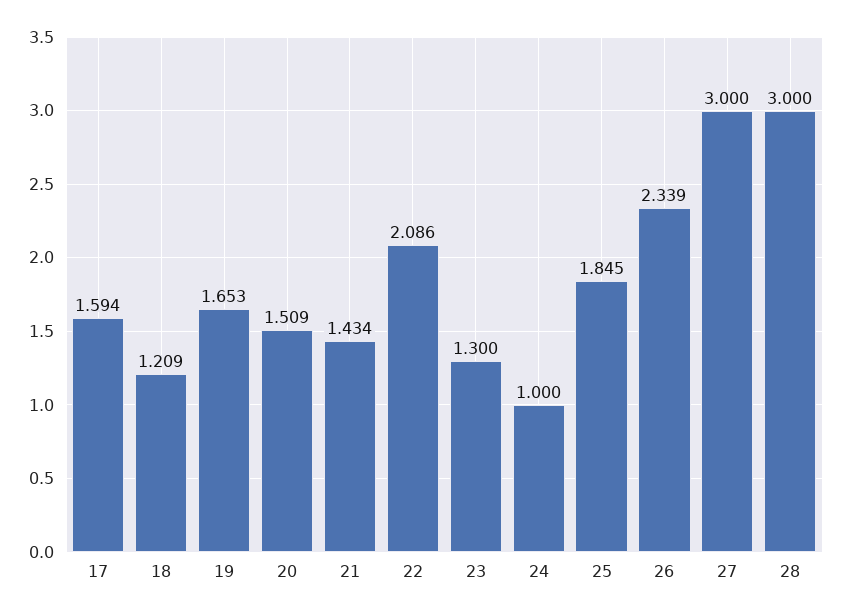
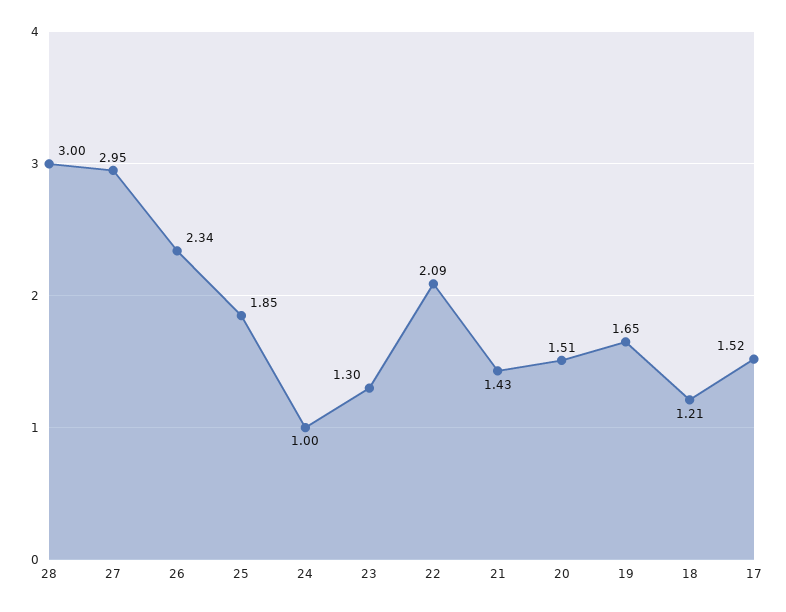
  {
-   "17": 1.594,
+   "17": 1.52,
    "18": 1.209,
    "19": 1.653,
    "20": 1.509,
    "21": 1.434,
    "22": 2.086,
    "23": 1.3,
    "24": 1,
    "25": 1.845,
    "26": 2.339,
-   "27": 3,
+   "27": 2.95,
    "28": 3
  }

